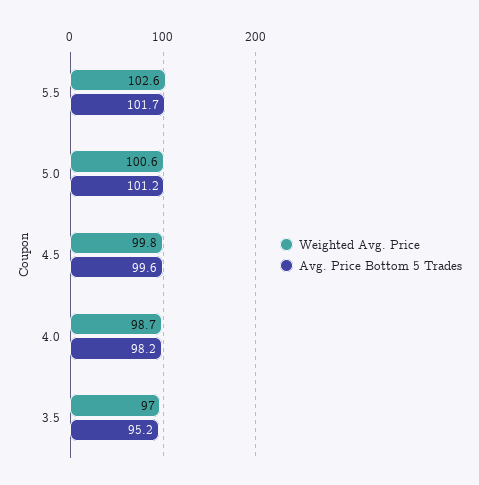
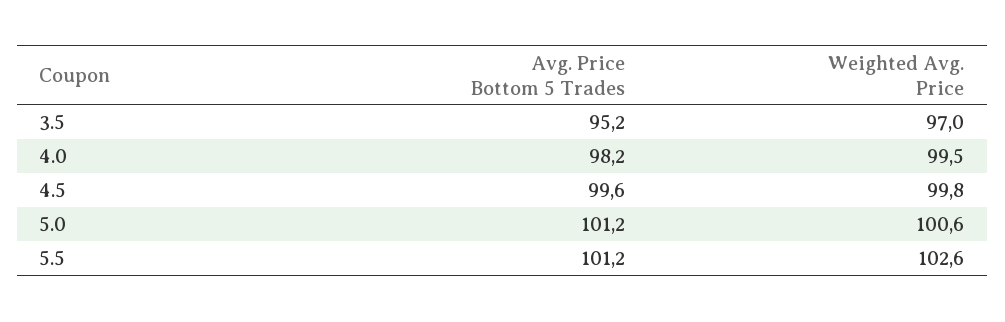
  {
    "Weighted Avg. Price": {
      "5.5": 102.6,
      "5.0": 100.6,
      "4.5": 99.8,
-     "4.0": 98.7,
+     "4.0": 99.5,
      "3.5": 97
    },
    "Avg. Price Bottom 5 Trades": {
-     "5.5": 101.7,
+     "5.5": 101.2,
      "5.0": 101.2,
      "4.5": 99.6,
      "4.0": 98.2,
      "3.5": 95.2
    }
  }

